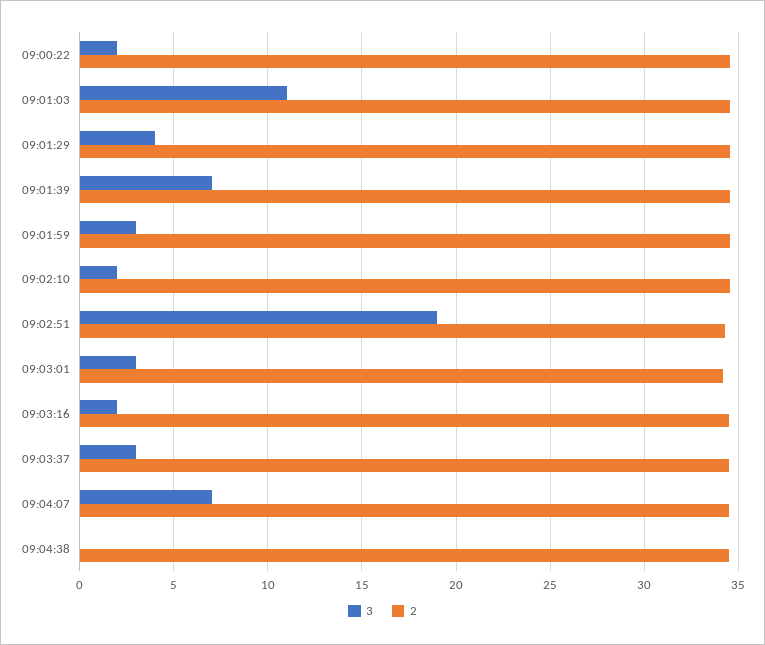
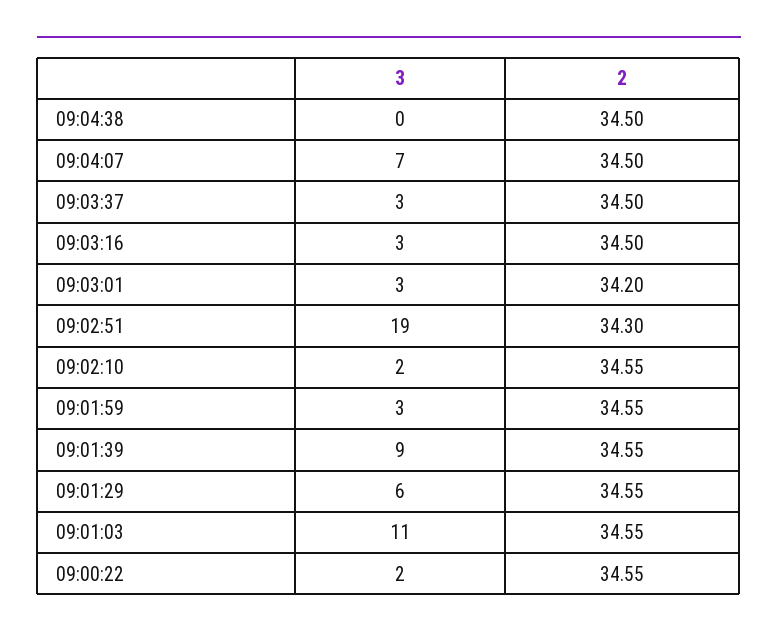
  {
    "3": {
      "09:00:22": 2,
      "09:01:03": 11,
-     "09:01:29": 4,
+     "09:01:29": 6,
-     "09:01:39": 7,
+     "09:01:39": 9,
      "09:01:59": 3,
      "09:02:10": 2,
      "09:02:51": 19,
      "09:03:01": 3,
-     "09:03:16": 2,
+     "09:03:16": 3,
      "09:03:37": 3,
      "09:04:07": 7,
      "09:04:38": 0
    },
    "2": {
      "09:00:22": 34.55,
      "09:01:03": 34.55,
      "09:01:29": 34.55,
      "09:01:39": 34.55,
      "09:01:59": 34.55,
      "09:02:10": 34.55,
      "09:02:51": 34.3,
      "09:03:01": 34.2,
      "09:03:16": 34.5,
      "09:03:37": 34.5,
      "09:04:07": 34.5,
      "09:04:38": 34.5
    }
  }

